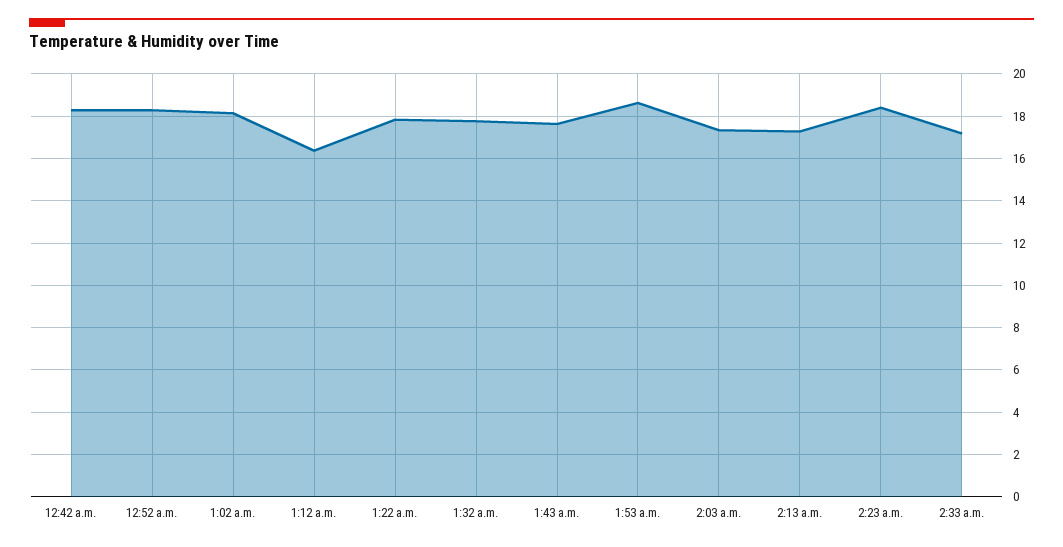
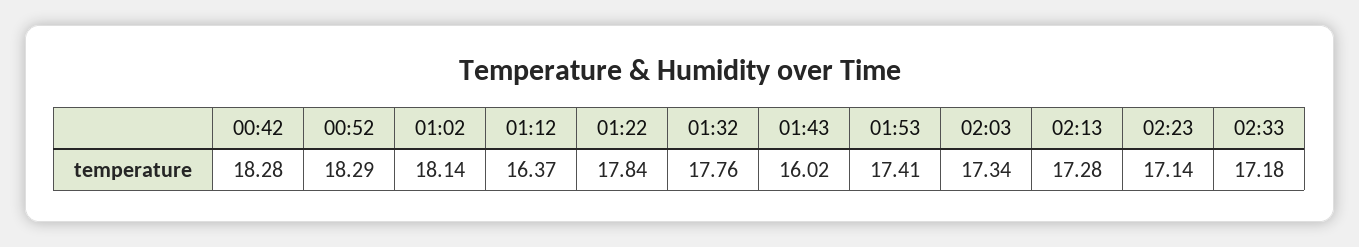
  {
    "12:42 a.m.": 18.28,
    "12:52 a.m.": 18.29,
    "1:02 a.m.": 18.14,
    "1:12 a.m.": 16.37,
    "1:22 a.m.": 17.84,
    "1:32 a.m.": 17.76,
-   "1:43 a.m.": 17.5,
+   "1:43 a.m.": 16.02,
-   "1:53 a.m.": 18.5,
+   "1:53 a.m.": 17.41,
    "2:03 a.m.": 17.34,
    "2:13 a.m.": 17.28,
-   "2:23 a.m.": 18.5,
+   "2:23 a.m.": 17.14,
    "2:33 a.m.": 17.18
  }

